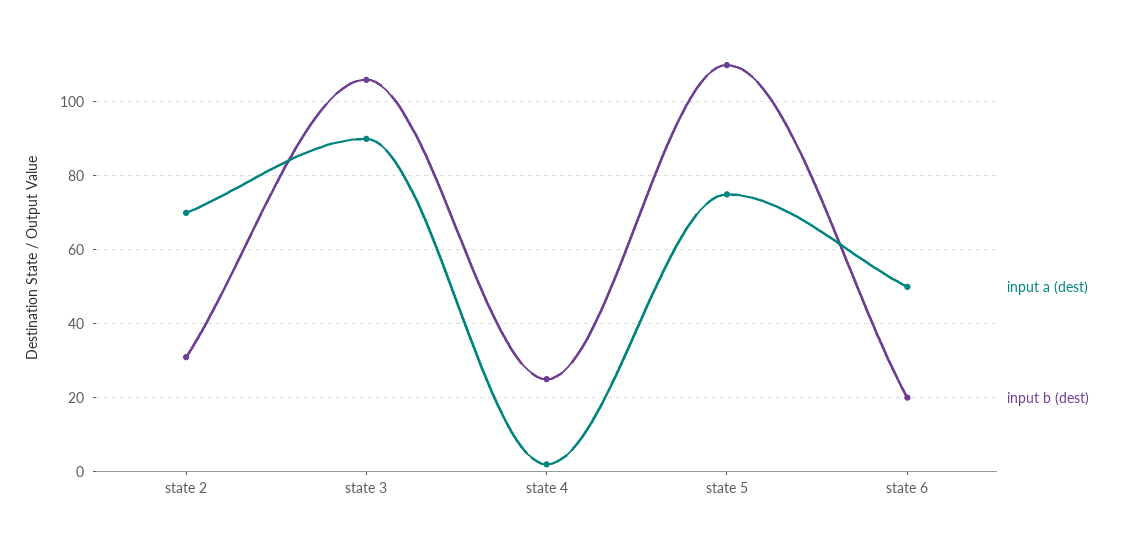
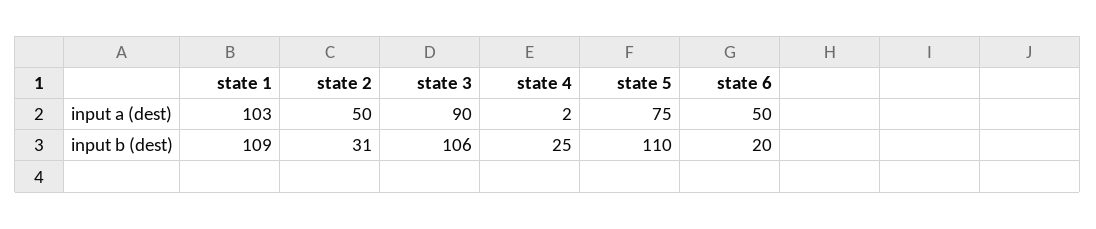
  {
    "input a (dest)": {
-     "state 2": 70,
+     "state 2": 50,
      "state 3": 90,
      "state 4": 2,
      "state 5": 75,
-     "state 6": 50
+     "state 6": 50,
+     "state 1": 103
    },
    "input b (dest)": {
      "state 2": 31,
      "state 3": 106,
      "state 4": 25,
      "state 5": 110,
-     "state 6": 20
+     "state 6": 20,
+     "state 1": 109
    }
  }

